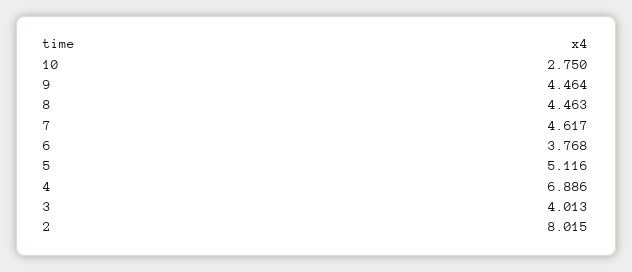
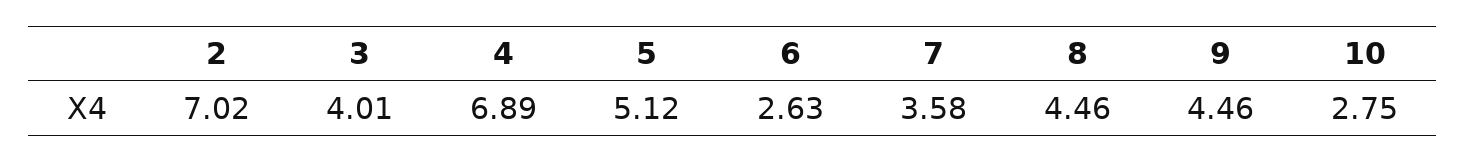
  {
    "10": 2.75,
    "9": 4.464,
    "8": 4.463,
-   "7": 4.617,
+   "7": 3.58,
-   "6": 3.768,
+   "6": 2.63,
    "5": 5.116,
    "4": 6.886,
    "3": 4.013,
-   "2": 8.015
+   "2": 7.02
  }

